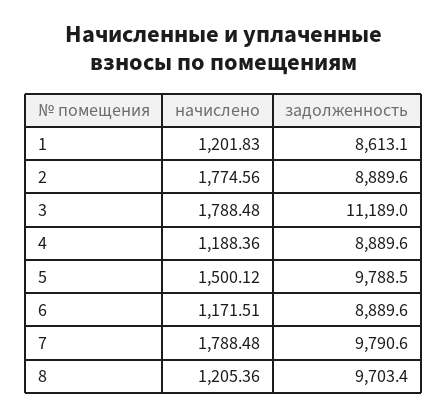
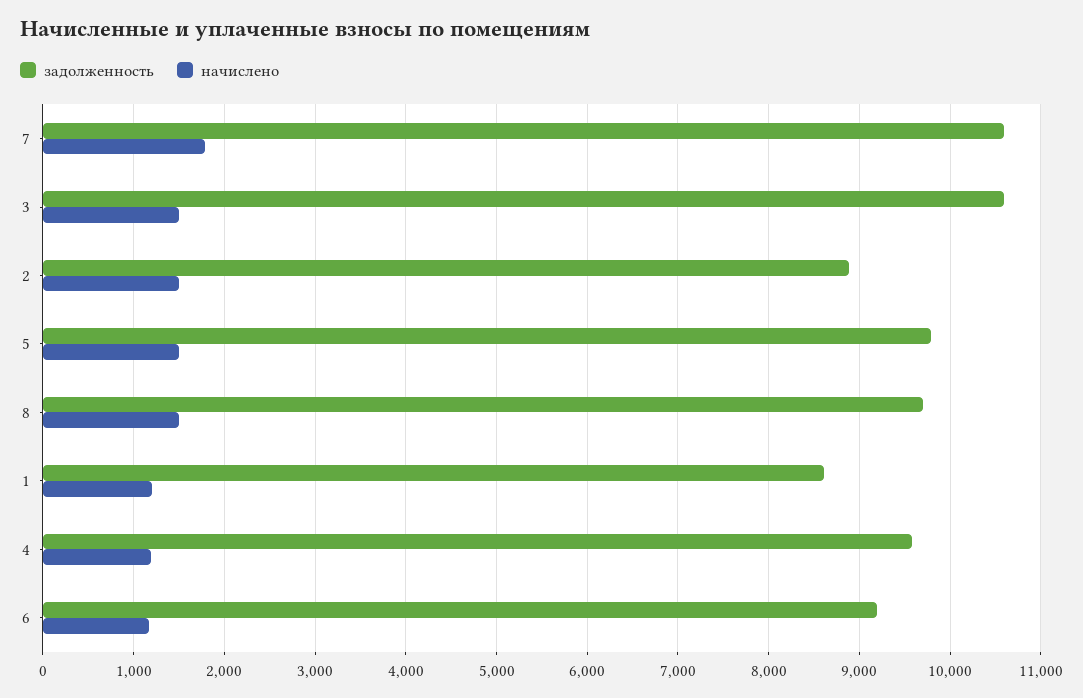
  {
    "начислено": {
      "1": 1201.83,
-     "2": 1774.56,
+     "2": 1500,
-     "3": 1788.48,
+     "3": 1500,
      "4": 1188.36,
      "5": 1500.12,
      "6": 1171.51,
      "7": 1788.48,
-     "8": 1205.36
+     "8": 1500
    },
    "задолженность": {
      "1": 8613.1,
      "2": 8889.6,
-     "3": 11189,
+     "3": 10600,
-     "4": 8889.6,
+     "4": 9600,
      "5": 9788.5,
-     "6": 8889.6,
+     "6": 9200,
-     "7": 9790.6,
+     "7": 10600,
      "8": 9703.4
    }
  }

